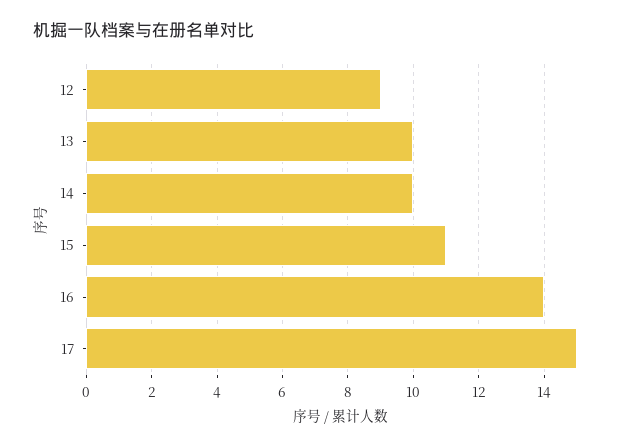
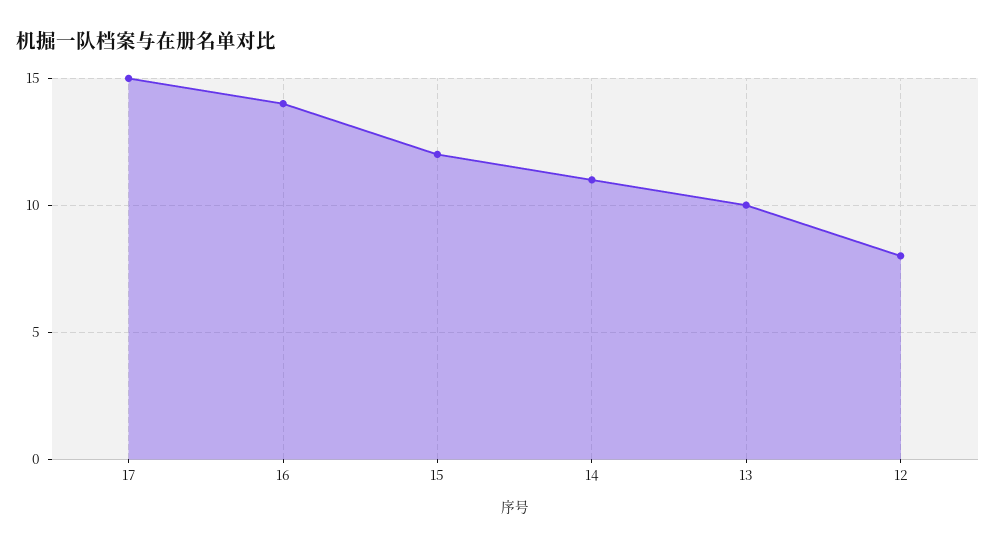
  {
-   "12": 9,
+   "12": 8,
    "13": 10,
-   "14": 10,
+   "14": 11,
-   "15": 11,
+   "15": 12,
    "16": 14,
    "17": 15
  }

